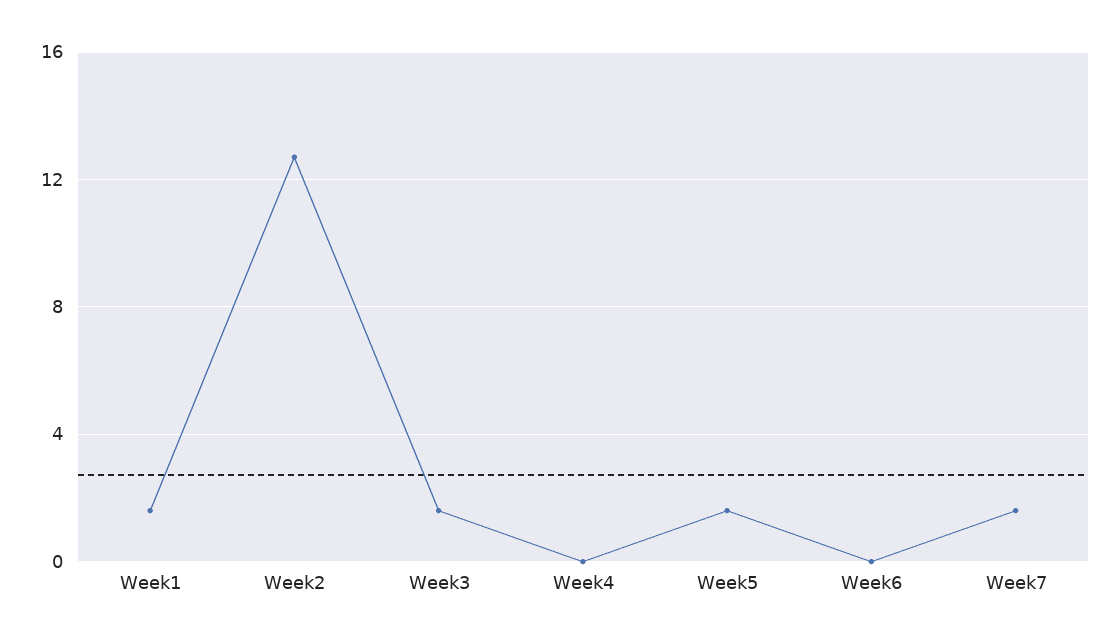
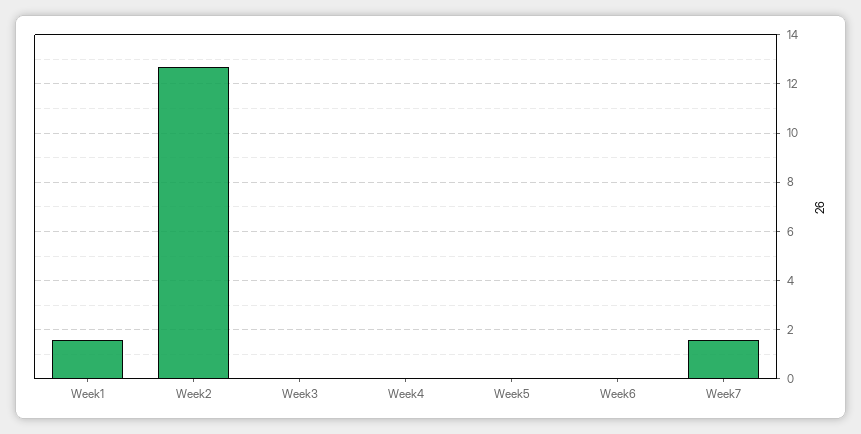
  {
    "Week1": 1.5,
    "Week2": 12.5,
-   "Week3": 1.5,
+   "Week3": 0,
    "Week4": 0,
-   "Week5": 1.5,
+   "Week5": 0,
    "Week6": 0,
    "Week7": 1.5
  }

